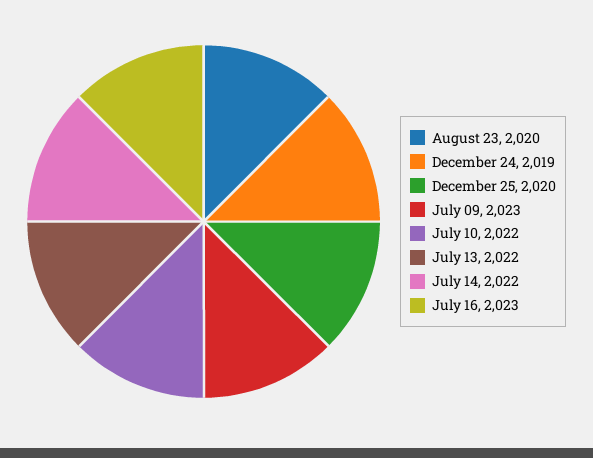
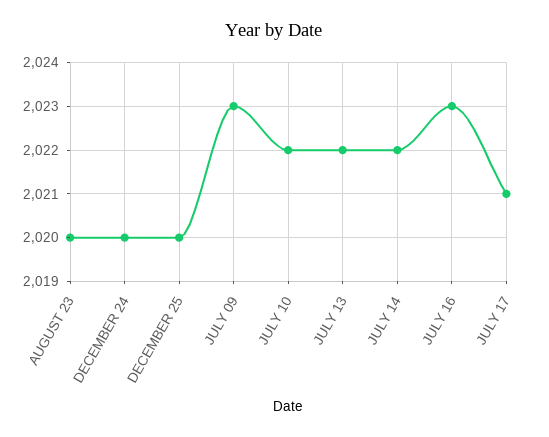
  {
    "August 23": 2020,
-   "December 24": 2019,
+   "December 24": 2020,
    "December 25": 2020,
    "July 09": 2023,
    "July 10": 2022,
    "July 13": 2022,
    "July 14": 2022,
-   "July 16": 2023
+   "July 16": 2023,
+   "JULY 17": 2021
  }

